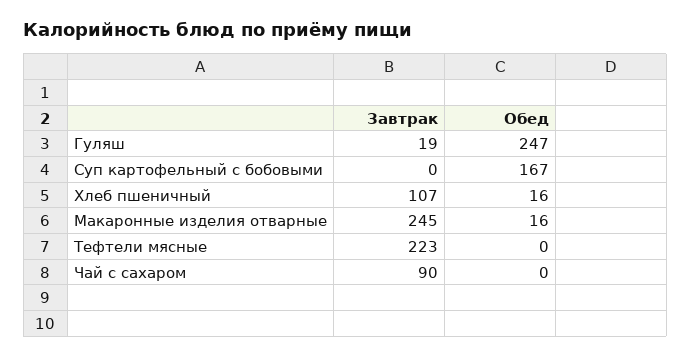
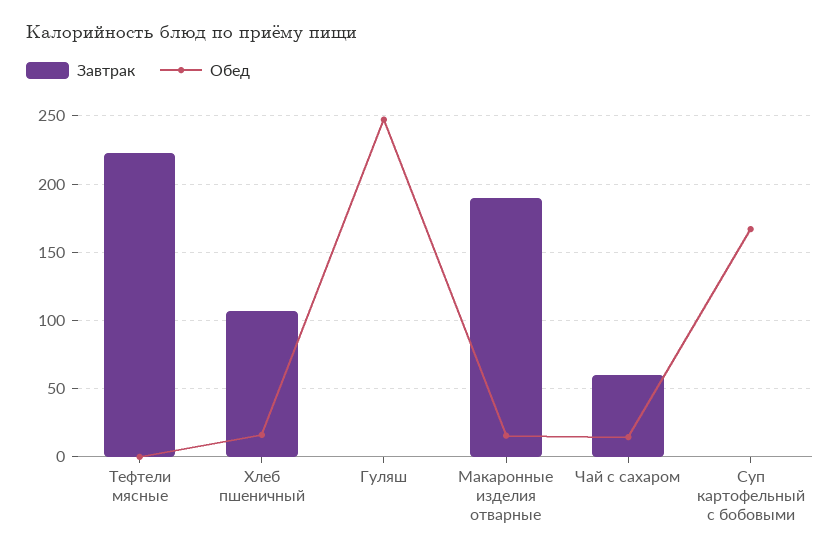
  {
    "Завтрак": {
-     "Гуляш": 19,
+     "Гуляш": 0,
      "Суп картофельный с бобовыми": 0,
      "Хлеб пшеничный": 107,
-     "Макаронные изделия отварные": 245,
+     "Макаронные изделия отварные": 190,
      "Тефтели мясные": 223,
-     "Чай с сахаром": 90
+     "Чай с сахаром": 60
    },
    "Обед": {
      "Гуляш": 247,
      "Суп картофельный с бобовыми": 167,
      "Хлеб пшеничный": 16,
      "Макаронные изделия отварные": 16,
      "Тефтели мясные": 0,
-     "Чай с сахаром": 0
+     "Чай с сахаром": 15
    }
  }

